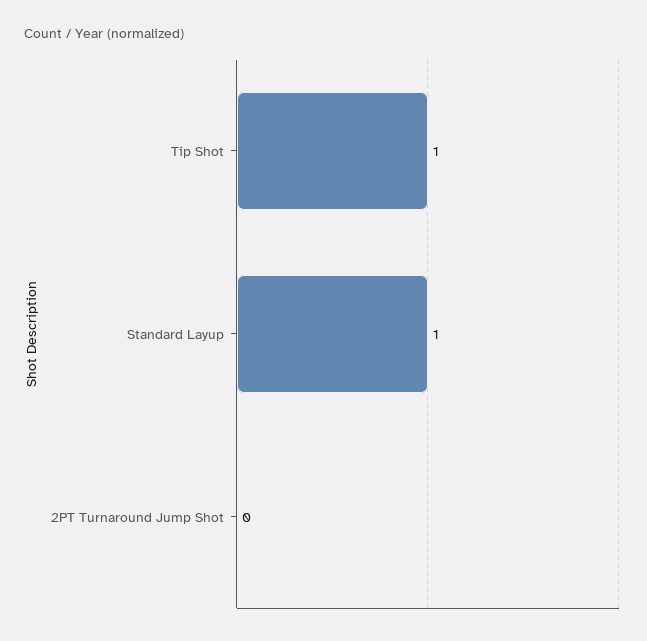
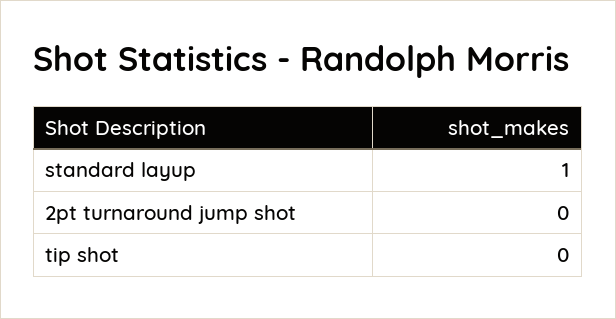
  {
-   "Tip Shot": 1,
+   "Tip Shot": 0,
    "Standard Layup": 1,
    "2PT Turnaround Jump Shot": 0
  }

